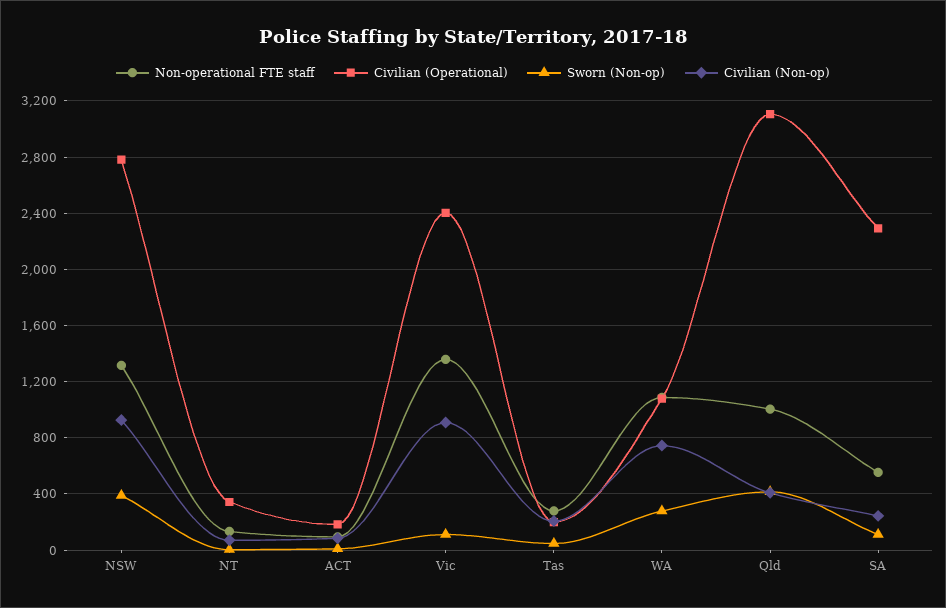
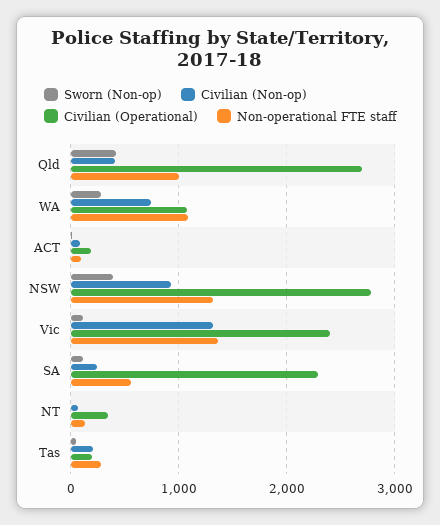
  {
    "Non-operational FTE staff": {
      "NSW": 1300,
      "NT": 150,
      "ACT": 100,
      "Vic": 1350,
      "Tas": 300,
      "WA": 1100,
      "Qld": 1000,
      "SA": 550
    },
    "Civilian (Operational)": {
      "NSW": 2800,
      "NT": 350,
      "ACT": 200,
      "Vic": 2400,
      "Tas": 200,
      "WA": 1100,
-     "Qld": 3100,
+     "Qld": 2700,
      "SA": 2300
    },
    "Sworn (Non-op)": {
      "NSW": 400,
      "NT": 0,
      "ACT": 0,
      "Vic": 100,
      "Tas": 50,
      "WA": 300,
      "Qld": 400,
      "SA": 100
    },
    "Civilian (Non-op)": {
      "NSW": 950,
      "NT": 50,
      "ACT": 100,
-     "Vic": 900,
+     "Vic": 1300,
      "Tas": 200,
      "WA": 750,
      "Qld": 400,
      "SA": 250
    }
  }

